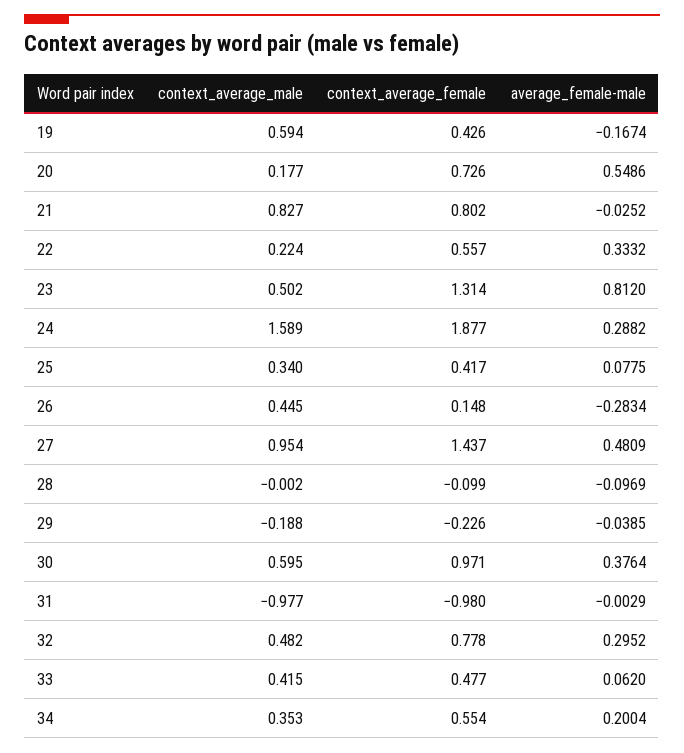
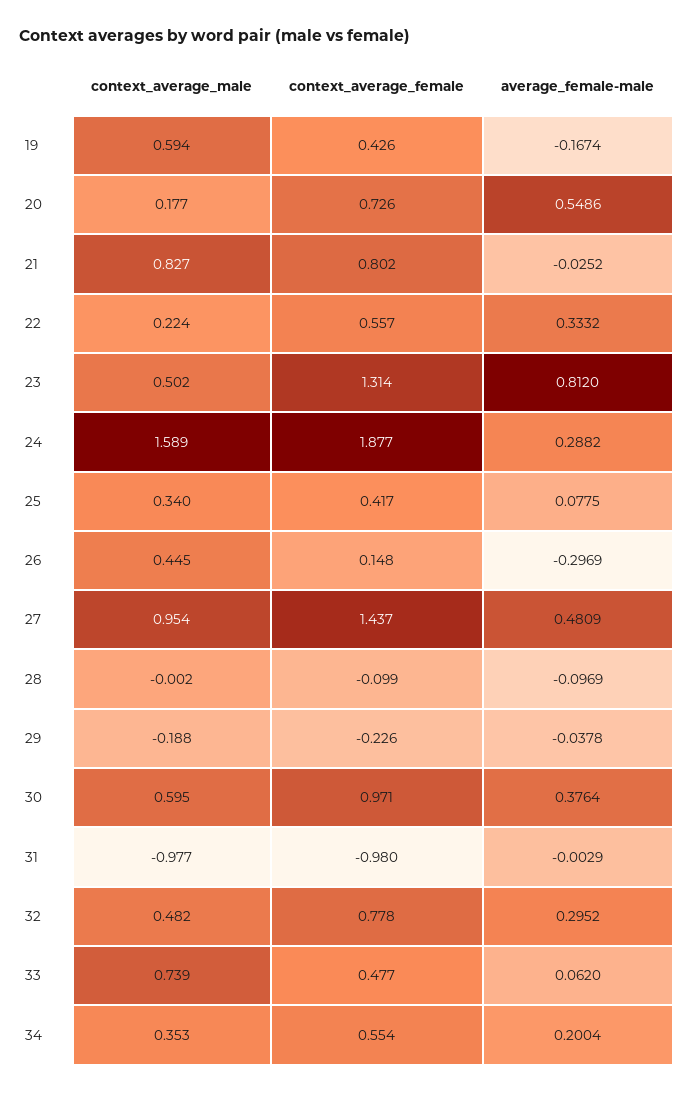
  {
    "context_average_male": {
      "19": 0.594,
      "20": 0.177,
      "21": 0.827,
      "22": 0.224,
      "23": 0.502,
      "24": 1.589,
      "25": 0.34,
      "26": 0.445,
      "27": 0.954,
      "28": -0.002,
      "29": -0.188,
      "30": 0.595,
      "31": -0.977,
      "32": 0.482,
-     "33": 0.415,
+     "33": 0.739,
      "34": 0.353
    },
    "context_average_female": {
      "19": 0.426,
      "20": 0.726,
      "21": 0.802,
      "22": 0.557,
      "23": 1.314,
      "24": 1.877,
      "25": 0.417,
      "26": 0.148,
      "27": 1.437,
      "28": -0.099,
      "29": -0.226,
      "30": 0.971,
      "31": -0.98,
      "32": 0.778,
      "33": 0.477,
      "34": 0.554
    },
    "average_female-male": {
      "19": -0.1674,
      "20": 0.5486,
      "21": -0.0252,
      "22": 0.3332,
      "23": 0.812,
      "24": 0.2882,
      "25": 0.0775,
-     "26": -0.2834,
+     "26": -0.2969,
      "27": 0.4809,
      "28": -0.0969,
-     "29": -0.0385,
+     "29": -0.0378,
      "30": 0.3764,
      "31": -0.0029,
      "32": 0.2952,
      "33": 0.062,
      "34": 0.2004
    }
  }

